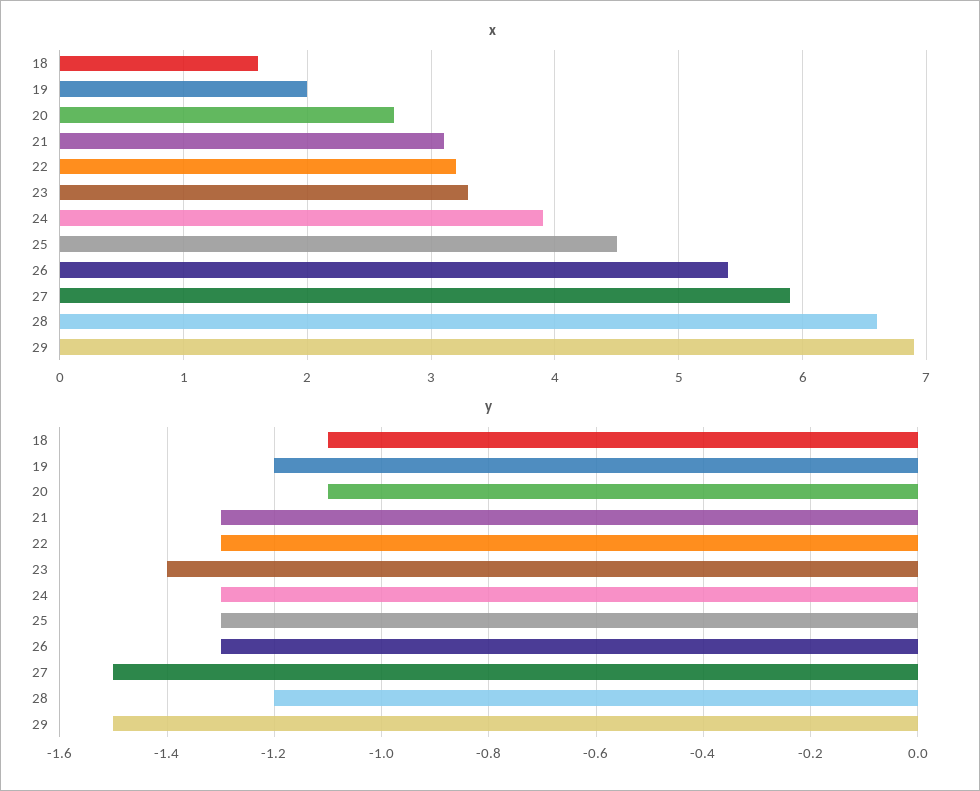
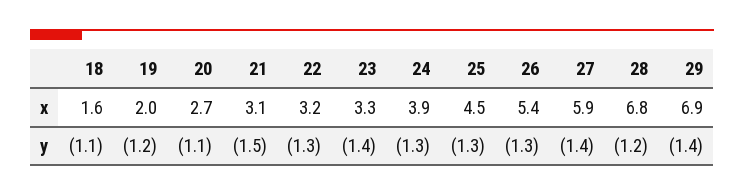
  {
    "x": {
      "18": 1.6,
      "19": 2,
      "20": 2.7,
      "21": 3.1,
      "22": 3.2,
      "23": 3.3,
      "24": 3.9,
      "25": 4.5,
      "26": 5.4,
      "27": 5.9,
-     "28": 6.6,
+     "28": 6.8,
      "29": 6.9
    },
    "y": {
      "18": -1.1,
      "19": -1.2,
      "20": -1.1,
-     "21": -1.3,
+     "21": -1.5,
      "22": -1.3,
      "23": -1.4,
      "24": -1.3,
      "25": -1.3,
      "26": -1.3,
-     "27": -1.5,
+     "27": -1.4,
      "28": -1.2,
-     "29": -1.5
+     "29": -1.4
    }
  }

